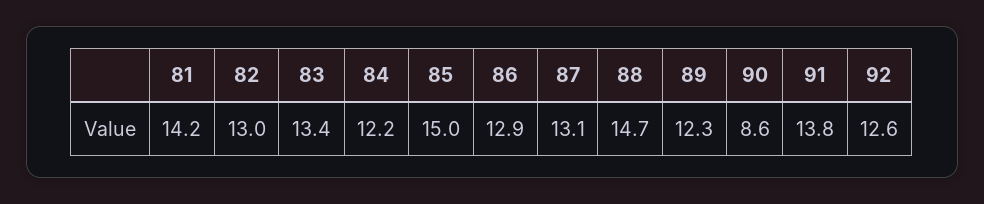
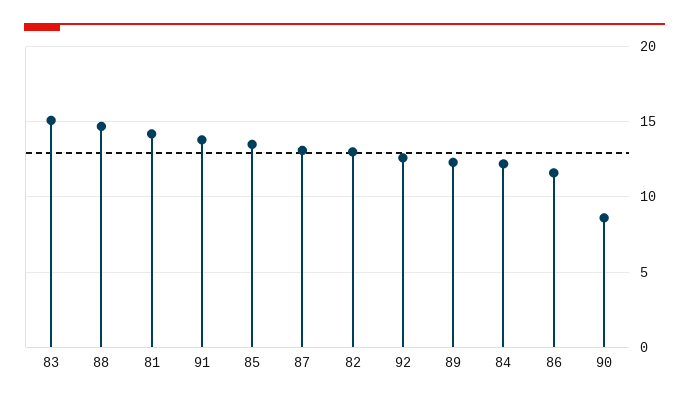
  {
    "81": 14.2,
    "82": 13,
-   "83": 13.4,
+   "83": 15,
    "84": 12.2,
-   "85": 15,
+   "85": 13.5,
-   "86": 12.9,
+   "86": 11.5,
    "87": 13.1,
    "88": 14.7,
    "89": 12.3,
    "90": 8.6,
    "91": 13.8,
    "92": 12.6
  }

